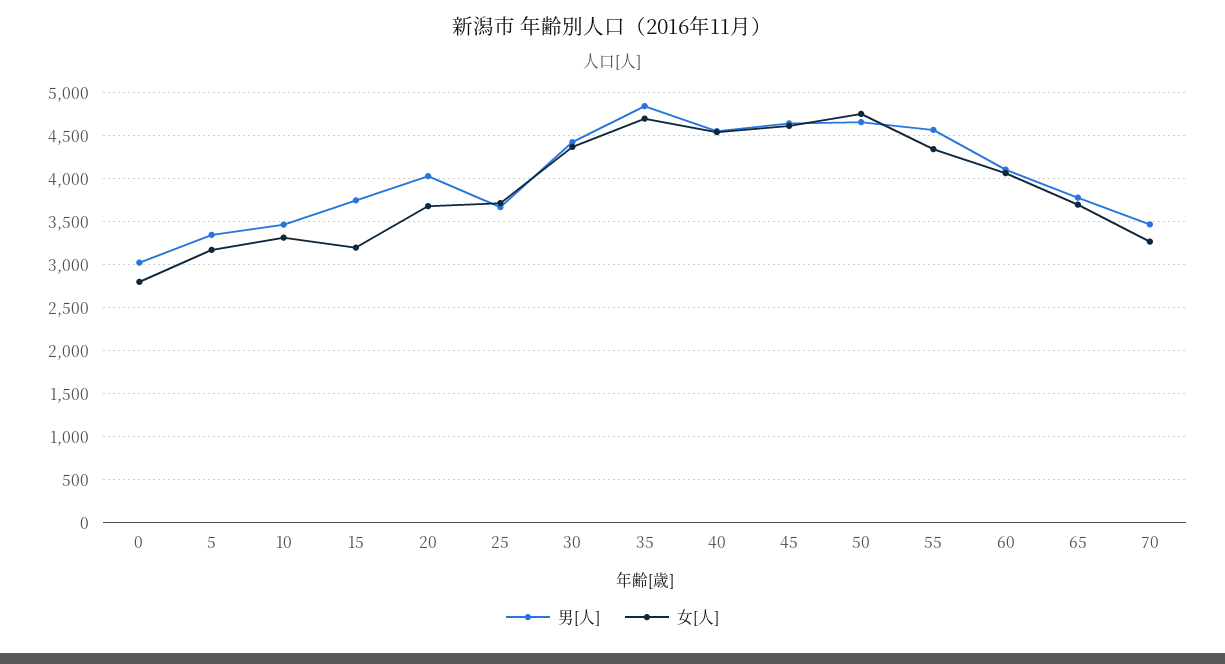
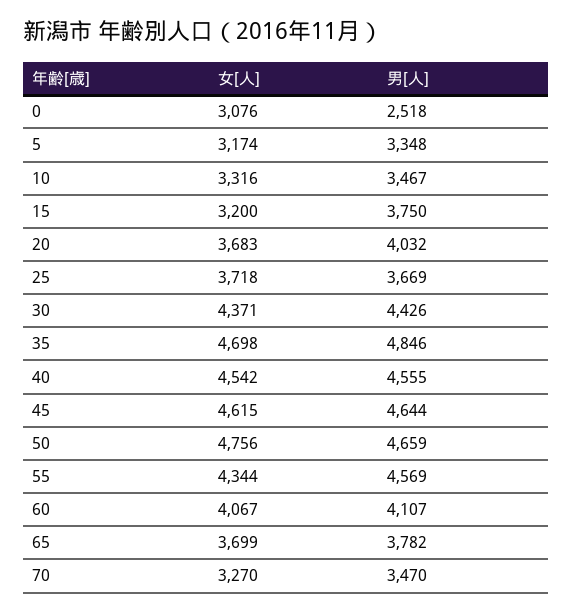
  {
    "男[人]": {
-     "0": 3000,
+     "0": 2518,
      "5": 3348,
      "10": 3467,
      "15": 3750,
      "20": 4032,
      "25": 3669,
      "30": 4426,
      "35": 4846,
      "40": 4555,
      "45": 4644,
      "50": 4659,
      "55": 4569,
      "60": 4107,
      "65": 3782,
      "70": 3470
    },
    "女[人]": {
-     "0": 2800,
+     "0": 3076,
      "5": 3174,
      "10": 3316,
      "15": 3200,
      "20": 3683,
      "25": 3718,
      "30": 4371,
      "35": 4698,
      "40": 4542,
      "45": 4615,
      "50": 4756,
      "55": 4344,
      "60": 4067,
      "65": 3699,
      "70": 3270
    }
  }

